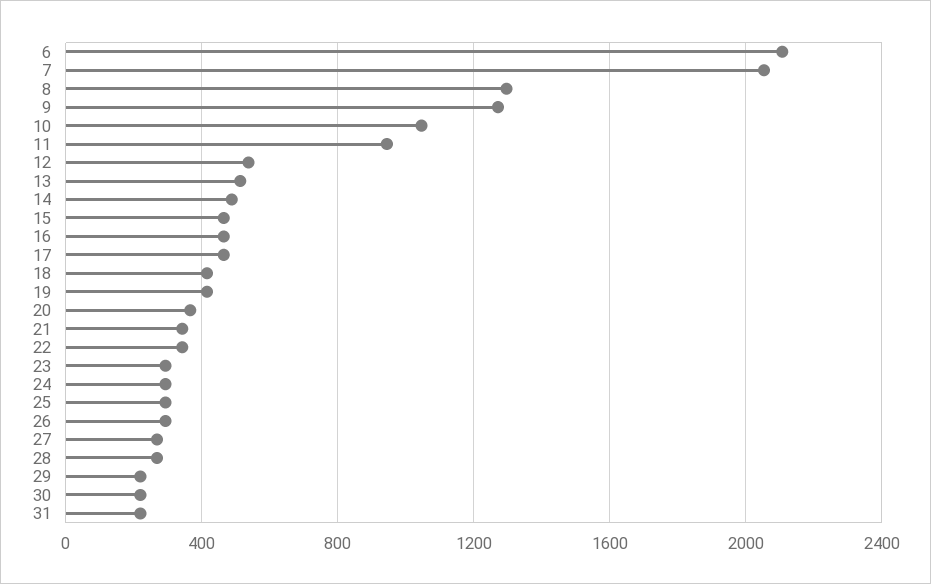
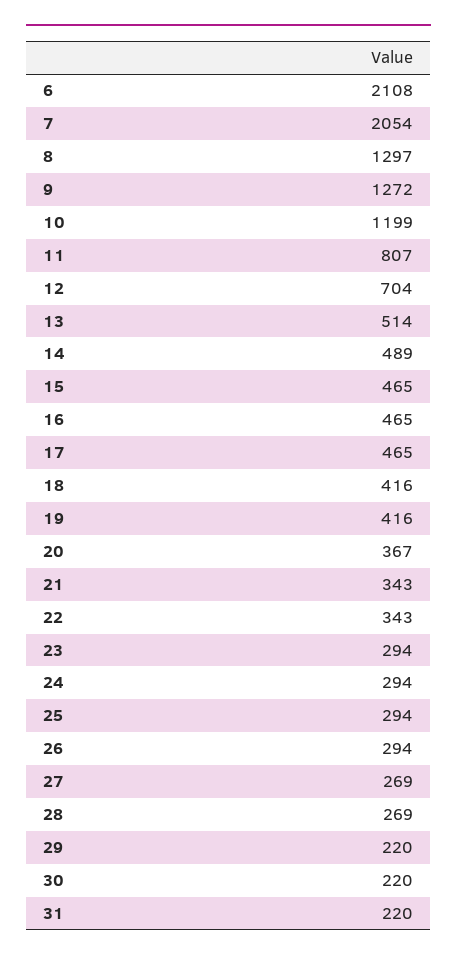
  {
    "6": 2108,
    "7": 2054,
    "8": 1297,
    "9": 1272,
-   "10": 1050,
+   "10": 1199,
-   "11": 950,
+   "11": 807,
-   "12": 550,
+   "12": 704,
    "13": 514,
    "14": 489,
    "15": 465,
    "16": 465,
    "17": 465,
    "18": 416,
    "19": 416,
    "20": 367,
    "21": 343,
    "22": 343,
    "23": 294,
    "24": 294,
    "25": 294,
    "26": 294,
    "27": 269,
    "28": 269,
    "29": 220,
    "30": 220,
    "31": 220
  }

